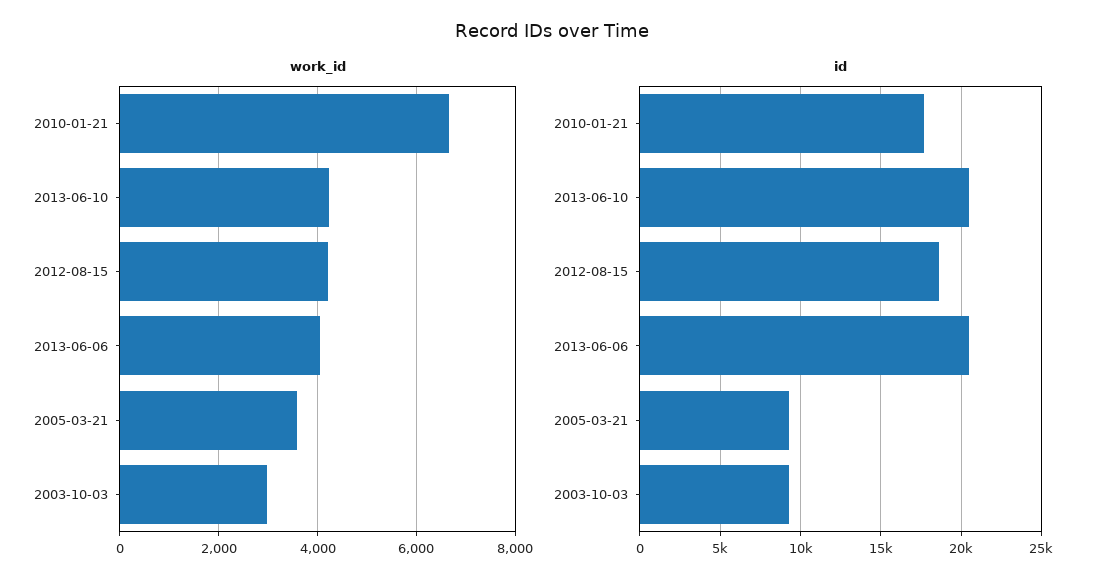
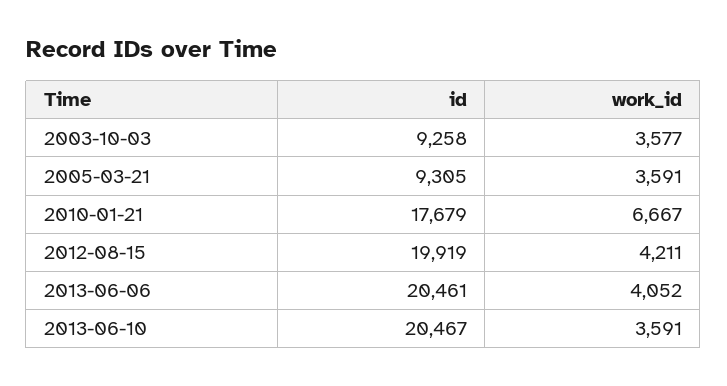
  {
    "work_id": {
      "2010-01-21": 6667,
-     "2013-06-10": 4200,
+     "2013-06-10": 3591,
      "2012-08-15": 4211,
      "2013-06-06": 4052,
      "2005-03-21": 3591,
-     "2003-10-03": 3000
+     "2003-10-03": 3577
    },
    "id": {
      "2010-01-21": 17679,
      "2013-06-10": 20467,
-     "2012-08-15": 18500,
+     "2012-08-15": 19919,
      "2013-06-06": 20461,
      "2005-03-21": 9305,
      "2003-10-03": 9258
    }
  }

